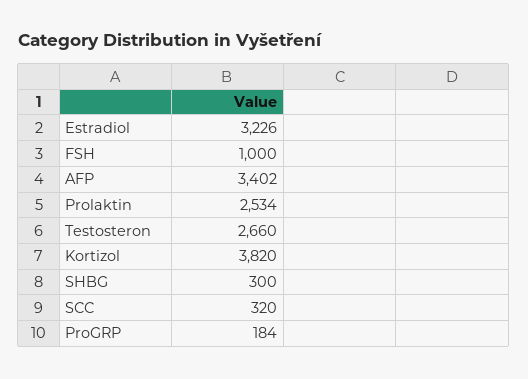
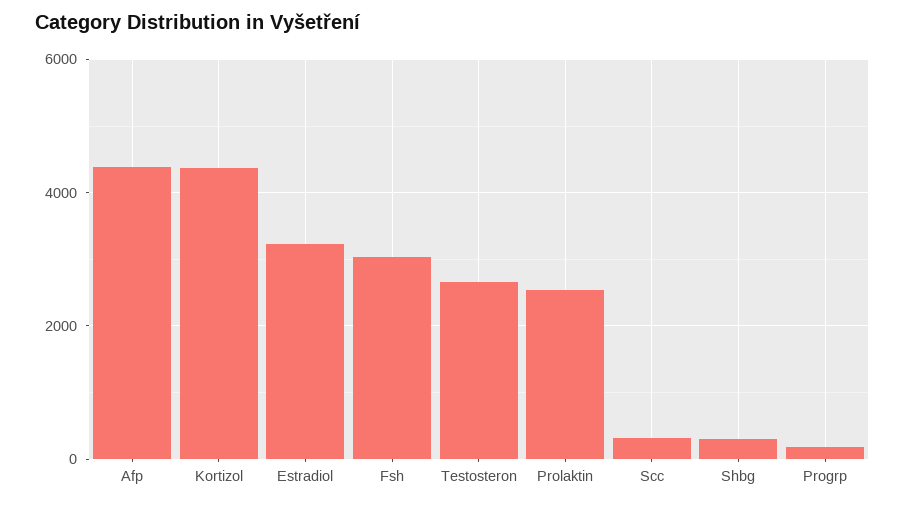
  {
    "Estradiol": 3226,
-   "FSH": 1000,
+   "FSH": 3000,
-   "AFP": 3402,
+   "AFP": 4400,
    "Prolaktin": 2534,
    "Testosteron": 2660,
-   "Kortizol": 3820,
+   "Kortizol": 4400,
    "SHBG": 300,
    "SCC": 320,
    "ProGRP": 184
  }

